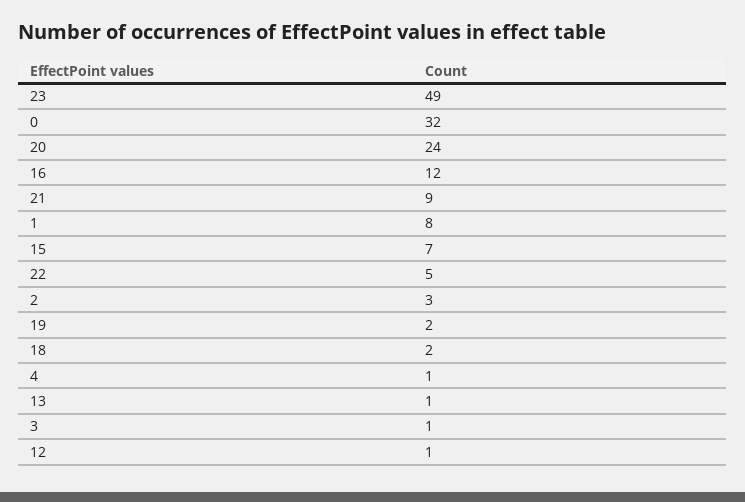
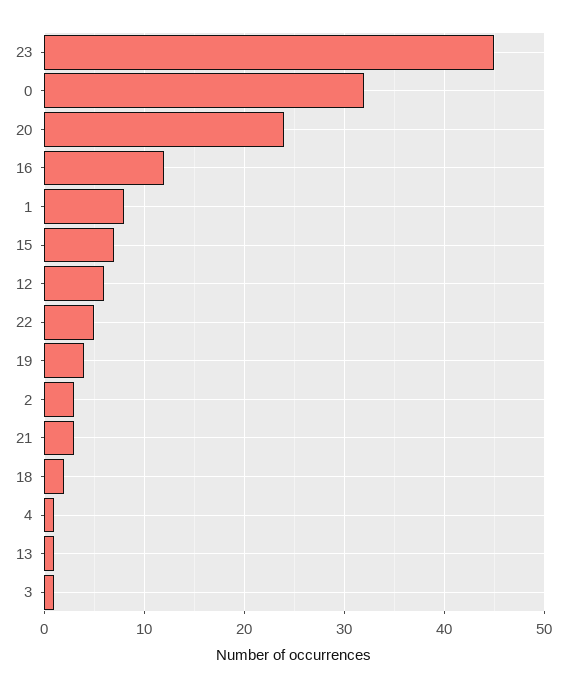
  {
-   "23": 49,
+   "23": 45,
    "0": 32,
    "20": 24,
    "16": 12,
-   "21": 9,
+   "21": 3,
    "1": 8,
    "15": 7,
    "22": 5,
    "2": 3,
-   "19": 2,
+   "19": 4,
    "18": 2,
    "4": 1,
    "13": 1,
    "3": 1,
-   "12": 1
+   "12": 6
  }

